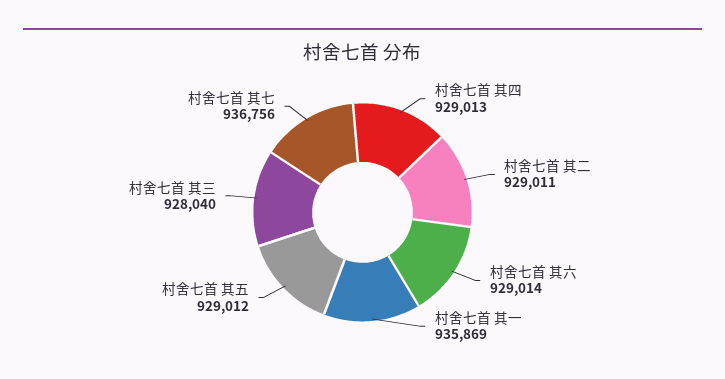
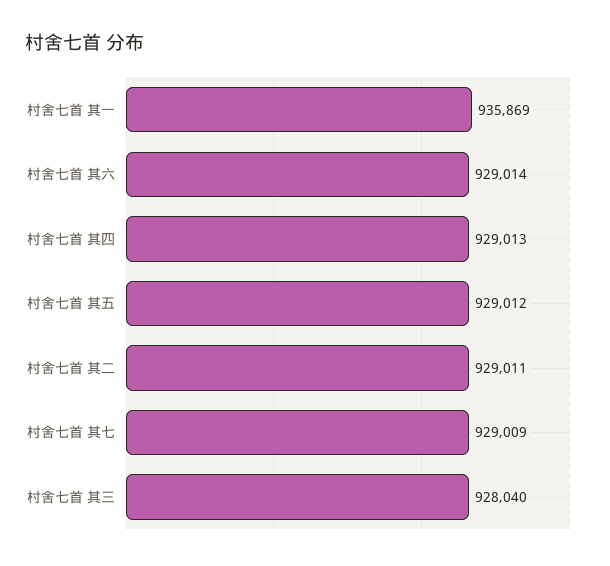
  {
    "村舍七首 其四": 929013,
    "村舍七首 其二": 929011,
    "村舍七首 其六": 929014,
    "村舍七首 其一": 935869,
    "村舍七首 其五": 929012,
    "村舍七首 其三": 928040,
-   "村舍七首 其七": 936756
+   "村舍七首 其七": 929009
  }

